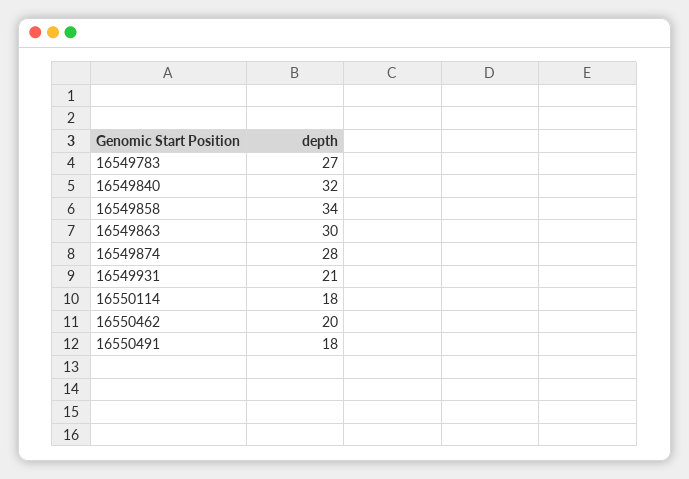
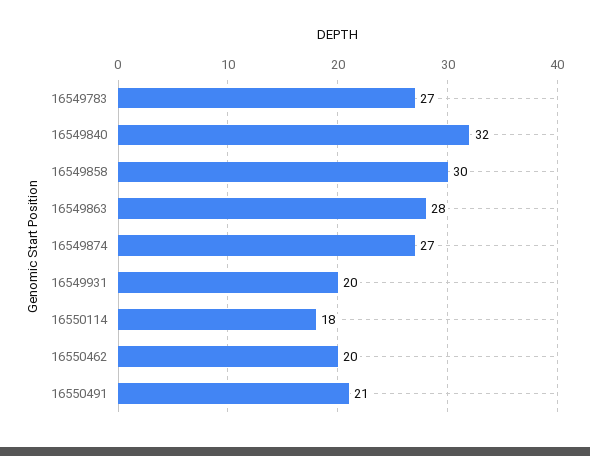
  {
    "16549783": 27,
    "16549840": 32,
-   "16549858": 34,
+   "16549858": 30,
-   "16549863": 30,
+   "16549863": 28,
-   "16549874": 28,
+   "16549874": 27,
-   "16549931": 21,
+   "16549931": 20,
    "16550114": 18,
    "16550462": 20,
-   "16550491": 18
+   "16550491": 21
  }

